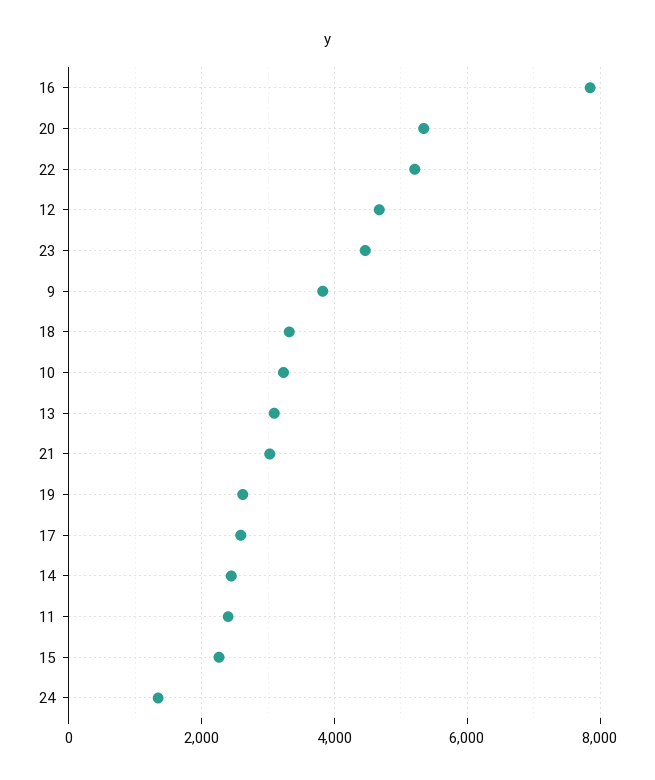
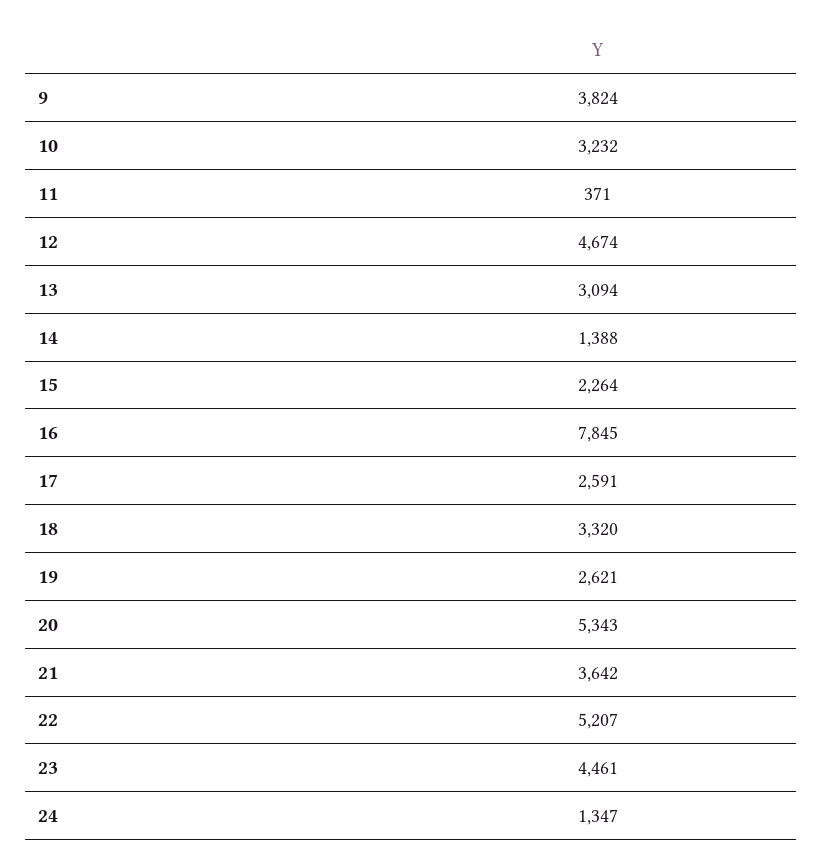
  {
    "16": 7845,
    "20": 5343,
    "22": 5207,
    "12": 4674,
    "23": 4461,
    "9": 3824,
    "18": 3320,
    "10": 3232,
    "13": 3094,
-   "21": 3000,
+   "21": 3642,
    "19": 2621,
    "17": 2591,
-   "14": 2400,
+   "14": 1388,
-   "11": 2400,
+   "11": 371,
    "15": 2264,
    "24": 1347
  }

